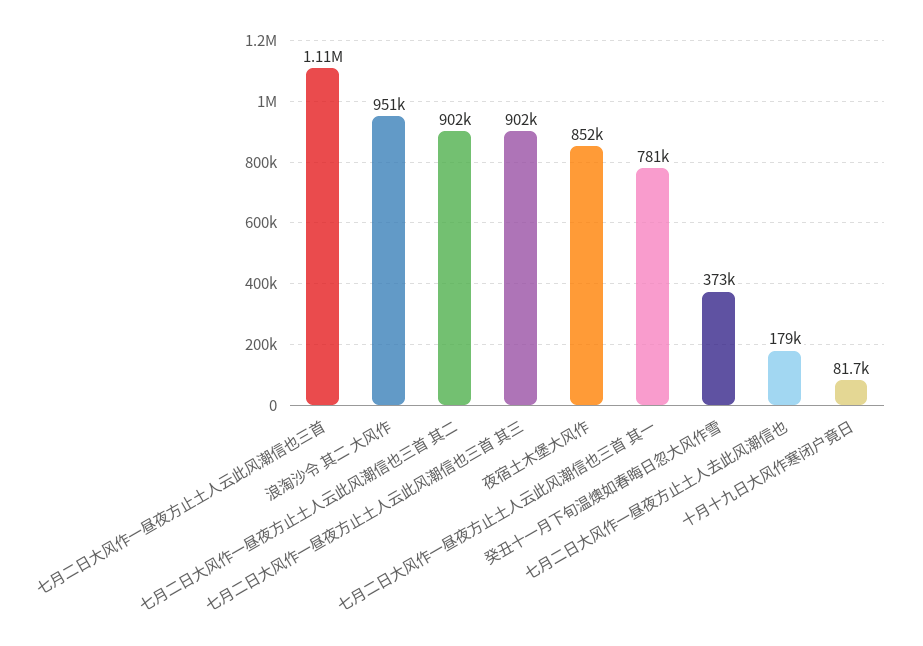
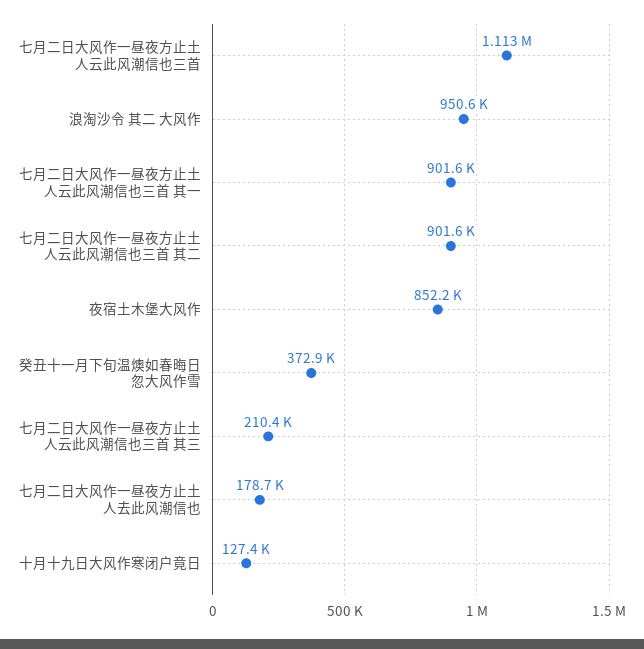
  {
    "七月二日大风作一昼夜方止土人云此风潮信也三首": 1113000,
    "浪淘沙令 其二 大风作": 950600,
    "七月二日大风作一昼夜方止土人云此风潮信也三首 其二": 901600,
-   "七月二日大风作一昼夜方止土人云此风潮信也三首 其三": 902000,
+   "七月二日大风作一昼夜方止土人云此风潮信也三首 其三": 210400,
    "夜宿土木堡大风作": 852200,
-   "七月二日大风作一昼夜方止土人云此风潮信也三首 其一": 781000,
+   "七月二日大风作一昼夜方止土人云此风潮信也三首 其一": 901600,
    "癸丑十一月下旬温燠如春晦日忽大风作雪": 372900,
    "七月二日大风作一昼夜方止土人去此风潮信也": 178700,
-   "十月十九日大风作寒闭户竟日": 81700
+   "十月十九日大风作寒闭户竟日": 127400
  }

